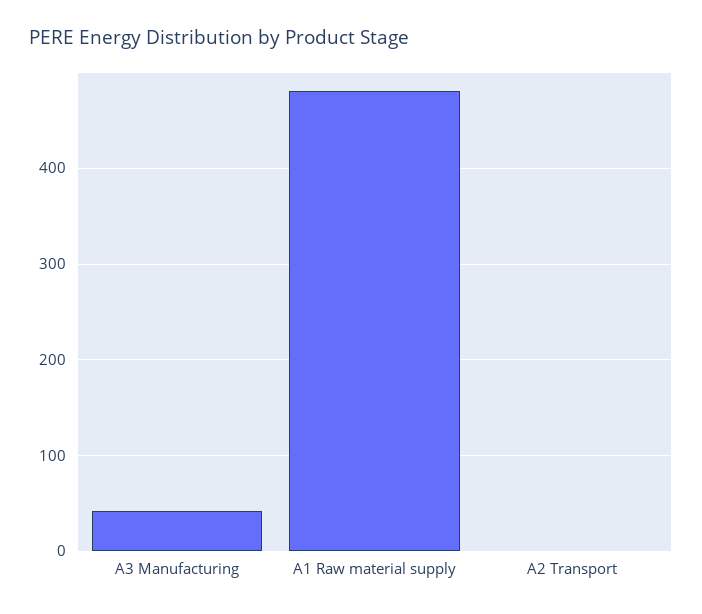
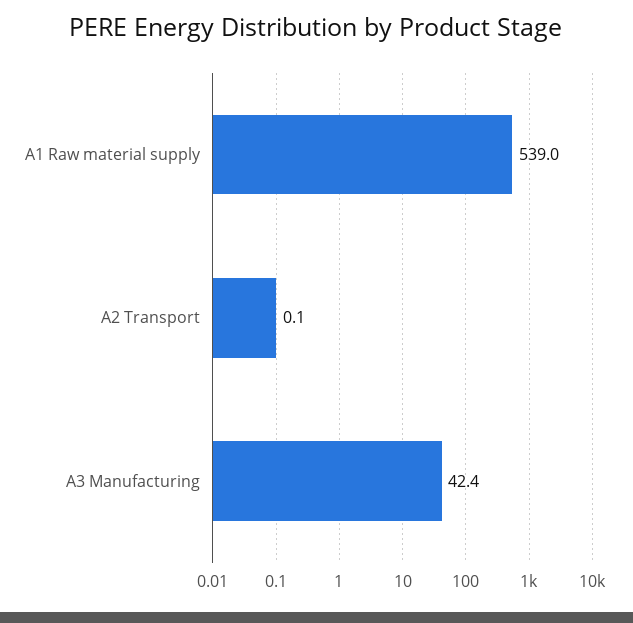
  {
    "A3 Manufacturing": 42.4,
-   "A1 Raw material supply": 480,
+   "A1 Raw material supply": 539,
    "A2 Transport": 0.1
  }

